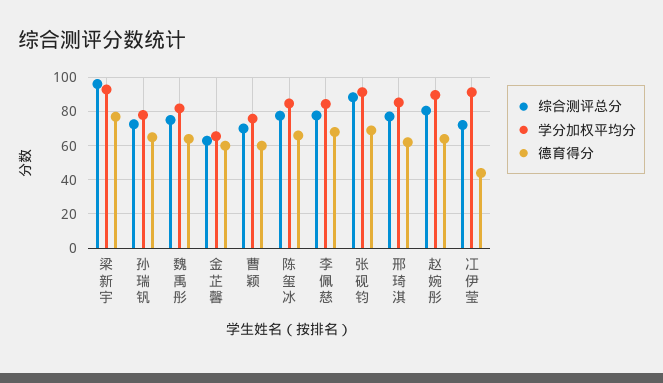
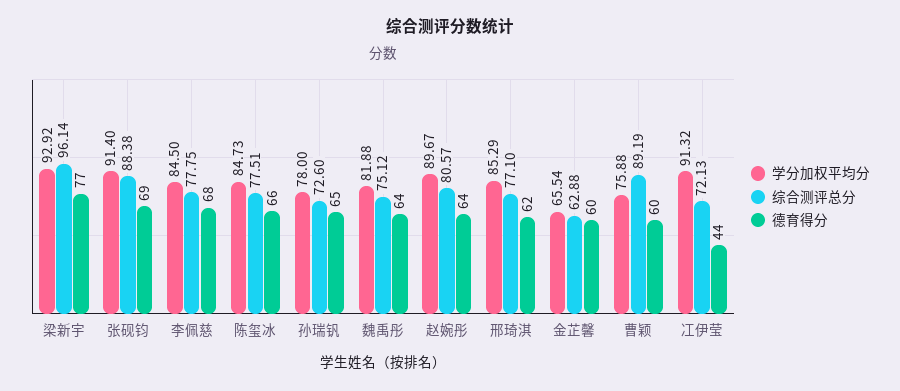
  {
    "综合测评总分": {
      "梁新宇": 96.14,
      "孙瑞钒": 72.6,
      "魏禹彤": 75.12,
      "金芷馨": 62.88,
-     "曹颖": 70,
+     "曹颖": 89.19,
      "陈玺冰": 77.51,
      "李佩慈": 77.75,
      "张砚钧": 88.38,
      "邢琦淇": 77.1,
      "赵婉彤": 80.57,
      "冮伊莹": 72.13
    },
    "学分加权平均分": {
      "梁新宇": 92.92,
      "孙瑞钒": 78,
      "魏禹彤": 81.88,
      "金芷馨": 65.54,
      "曹颖": 75.88,
      "陈玺冰": 84.73,
      "李佩慈": 84.5,
      "张砚钧": 91.4,
      "邢琦淇": 85.29,
      "赵婉彤": 89.67,
      "冮伊莹": 91.32
    },
    "德育得分": {
      "梁新宇": 77,
      "孙瑞钒": 65,
      "魏禹彤": 64,
      "金芷馨": 60,
      "曹颖": 60,
      "陈玺冰": 66,
      "李佩慈": 68,
      "张砚钧": 69,
      "邢琦淇": 62,
      "赵婉彤": 64,
      "冮伊莹": 44
    }
  }

